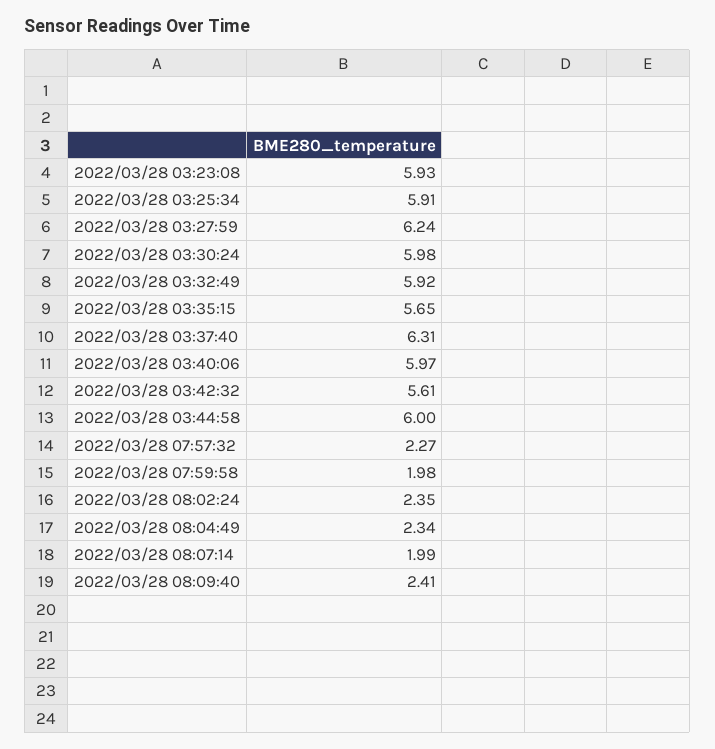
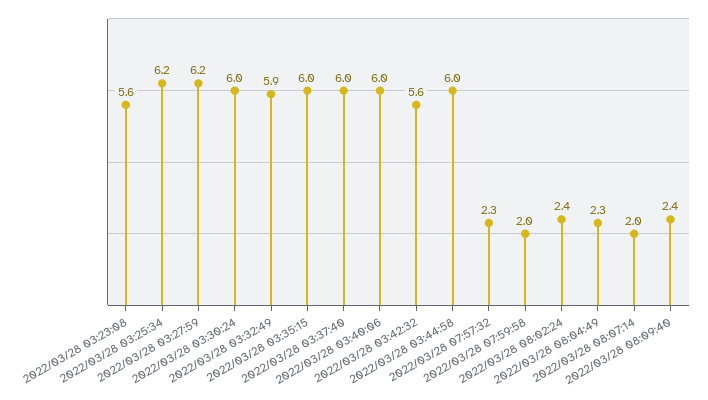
  {
-   "2022/03/28 03:23:08": 5.93,
+   "2022/03/28 03:23:08": 5.6,
-   "2022/03/28 03:25:34": 5.91,
+   "2022/03/28 03:25:34": 6.2,
    "2022/03/28 03:27:59": 6.24,
    "2022/03/28 03:30:24": 5.98,
    "2022/03/28 03:32:49": 5.92,
-   "2022/03/28 03:35:15": 5.65,
+   "2022/03/28 03:35:15": 6,
-   "2022/03/28 03:37:40": 6.31,
+   "2022/03/28 03:37:40": 6,
    "2022/03/28 03:40:06": 5.97,
    "2022/03/28 03:42:32": 5.61,
    "2022/03/28 03:44:58": 6,
    "2022/03/28 07:57:32": 2.27,
    "2022/03/28 07:59:58": 1.98,
    "2022/03/28 08:02:24": 2.35,
    "2022/03/28 08:04:49": 2.34,
    "2022/03/28 08:07:14": 1.99,
    "2022/03/28 08:09:40": 2.41
  }

